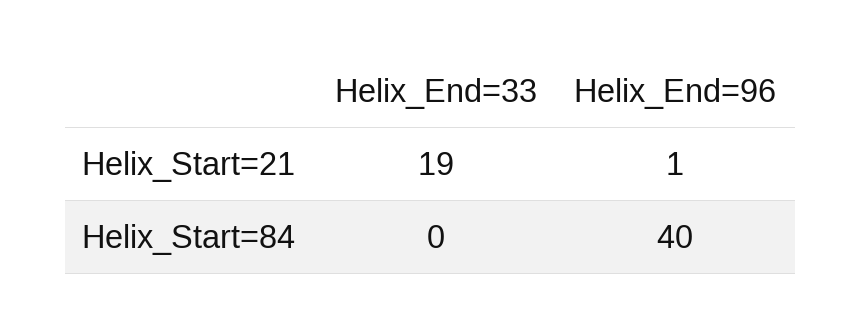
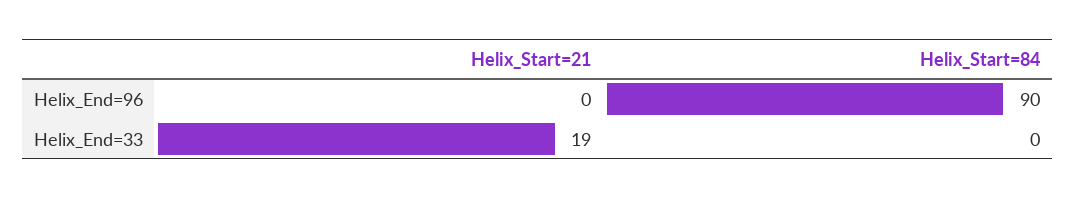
  {
    "Helix_End=33": {
      "Helix_Start=21": 19,
      "Helix_Start=84": 0
    },
    "Helix_End=96": {
-     "Helix_Start=21": 1,
+     "Helix_Start=21": 0,
-     "Helix_Start=84": 40
+     "Helix_Start=84": 90
    }
  }

